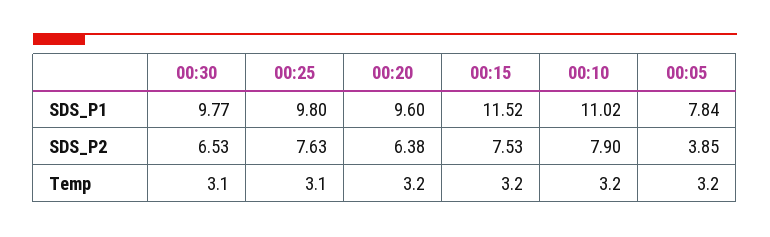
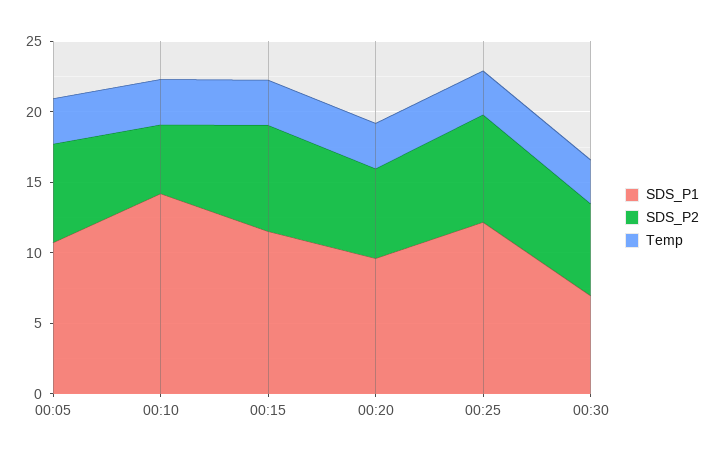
  {
    "SDS_P1": {
-     "00:30": 9.77,
+     "00:30": 7,
-     "00:25": 9.8,
+     "00:25": 12,
      "00:20": 9.6,
      "00:15": 11.52,
-     "00:10": 11.02,
+     "00:10": 14,
-     "00:05": 7.84
+     "00:05": 11
    },
    "SDS_P2": {
      "00:30": 6.53,
      "00:25": 7.63,
      "00:20": 6.38,
      "00:15": 7.53,
-     "00:10": 7.9,
+     "00:10": 5,
-     "00:05": 3.85
+     "00:05": 7
    },
    "Temp": {
      "00:30": 3.1,
      "00:25": 3.1,
      "00:20": 3.2,
      "00:15": 3.2,
      "00:10": 3.2,
      "00:05": 3.2
    }
  }

